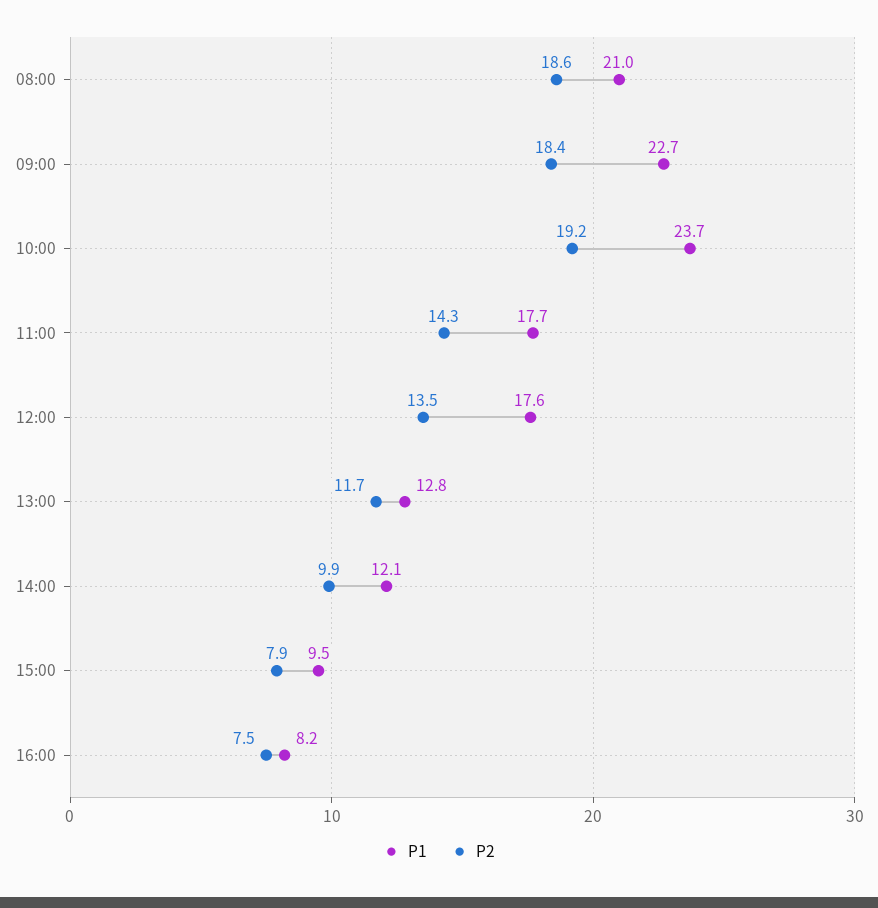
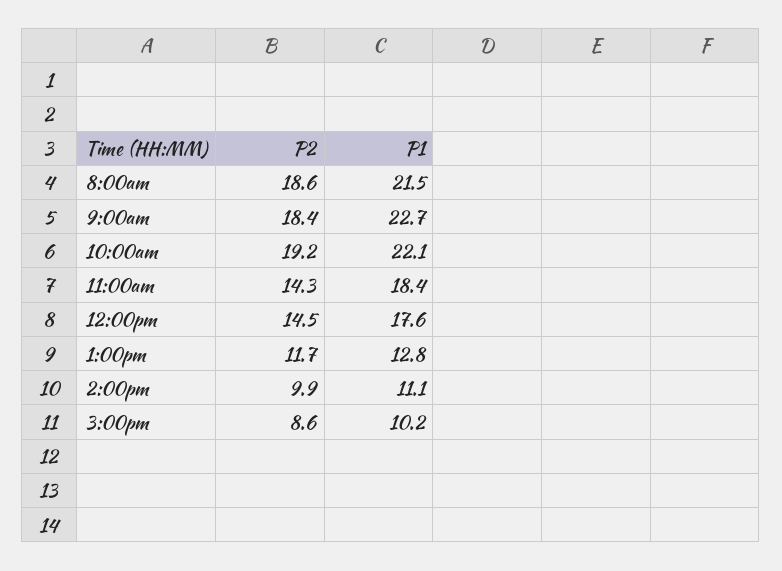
  {
    "P1": {
-     "08:00": 21,
+     "08:00": 21.5,
      "09:00": 22.7,
-     "10:00": 23.7,
+     "10:00": 22.1,
-     "11:00": 17.7,
+     "11:00": 18.4,
      "12:00": 17.6,
      "13:00": 12.8,
-     "14:00": 12.1,
+     "14:00": 11.1,
-     "15:00": 9.5,
+     "15:00": 10.2
-     "16:00": 8.2
    },
    "P2": {
      "08:00": 18.6,
      "09:00": 18.4,
      "10:00": 19.2,
      "11:00": 14.3,
-     "12:00": 13.5,
+     "12:00": 14.5,
      "13:00": 11.7,
      "14:00": 9.9,
-     "15:00": 7.9,
+     "15:00": 8.6
-     "16:00": 7.5
    }
  }

